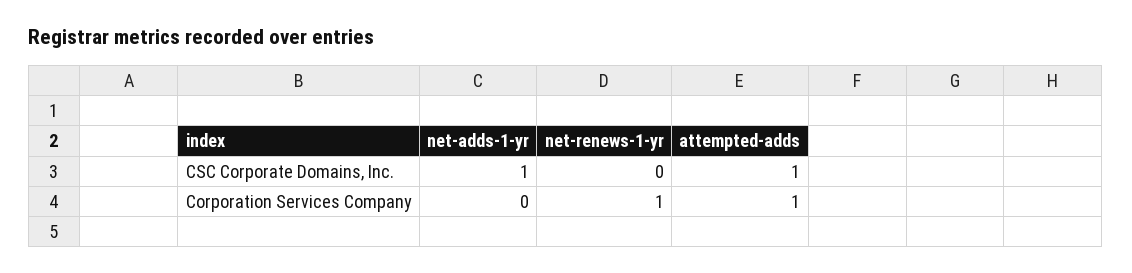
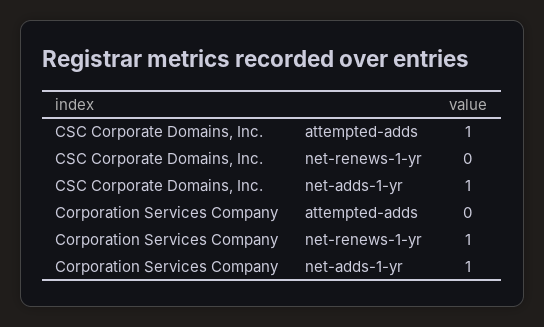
  {
    "net-adds-1-yr": {
      "CSC Corporate Domains, Inc.": 1,
-     "Corporation Services Company": 0
+     "Corporation Services Company": 1
    },
    "net-renews-1-yr": {
      "CSC Corporate Domains, Inc.": 0,
      "Corporation Services Company": 1
    },
    "attempted-adds": {
      "CSC Corporate Domains, Inc.": 1,
-     "Corporation Services Company": 1
+     "Corporation Services Company": 0
    }
  }

